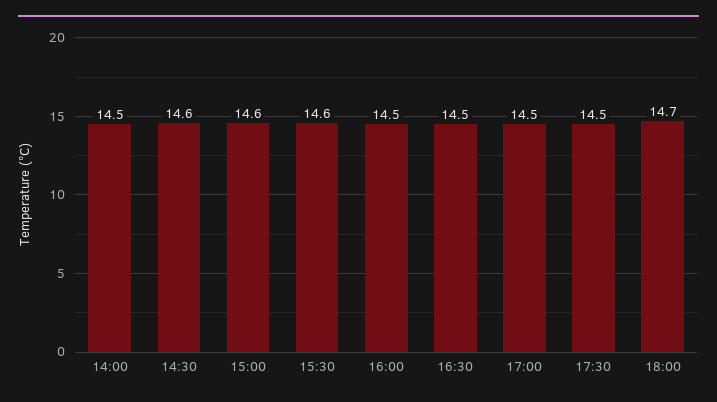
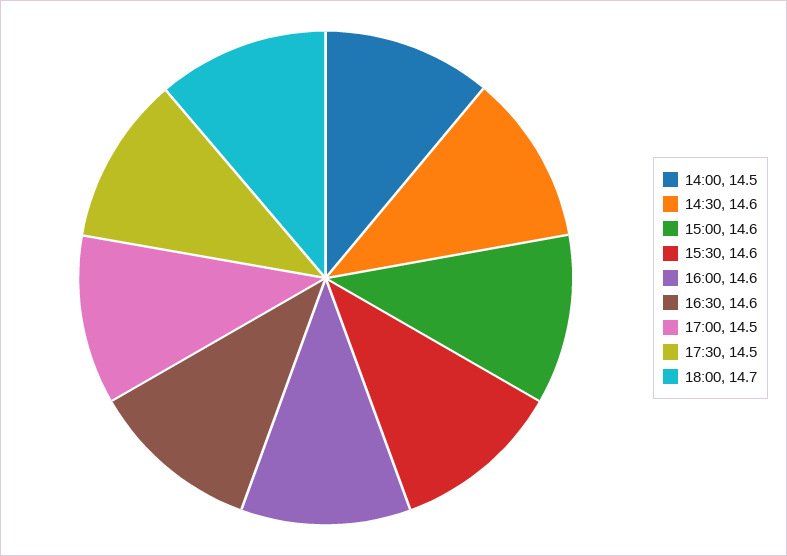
  {
    "14:00": 14.5,
    "14:30": 14.6,
    "15:00": 14.6,
    "15:30": 14.6,
-   "16:00": 14.5,
+   "16:00": 14.6,
-   "16:30": 14.5,
+   "16:30": 14.6,
    "17:00": 14.5,
    "17:30": 14.5,
    "18:00": 14.7
  }

